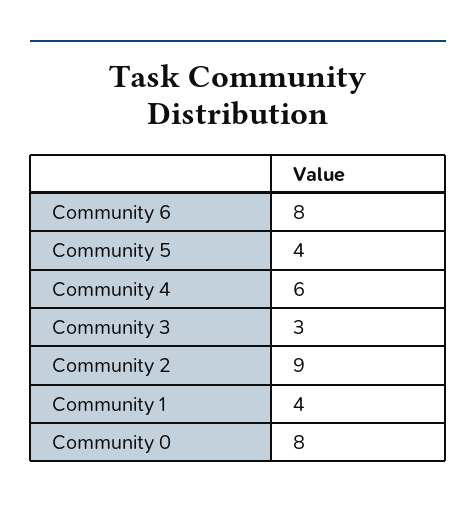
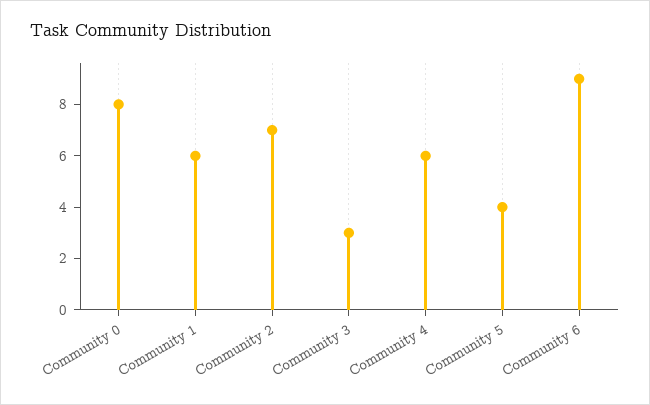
  {
-   "Community 6": 8,
+   "Community 6": 9,
    "Community 5": 4,
    "Community 4": 6,
    "Community 3": 3,
-   "Community 2": 9,
+   "Community 2": 7,
-   "Community 1": 4,
+   "Community 1": 6,
    "Community 0": 8
  }

